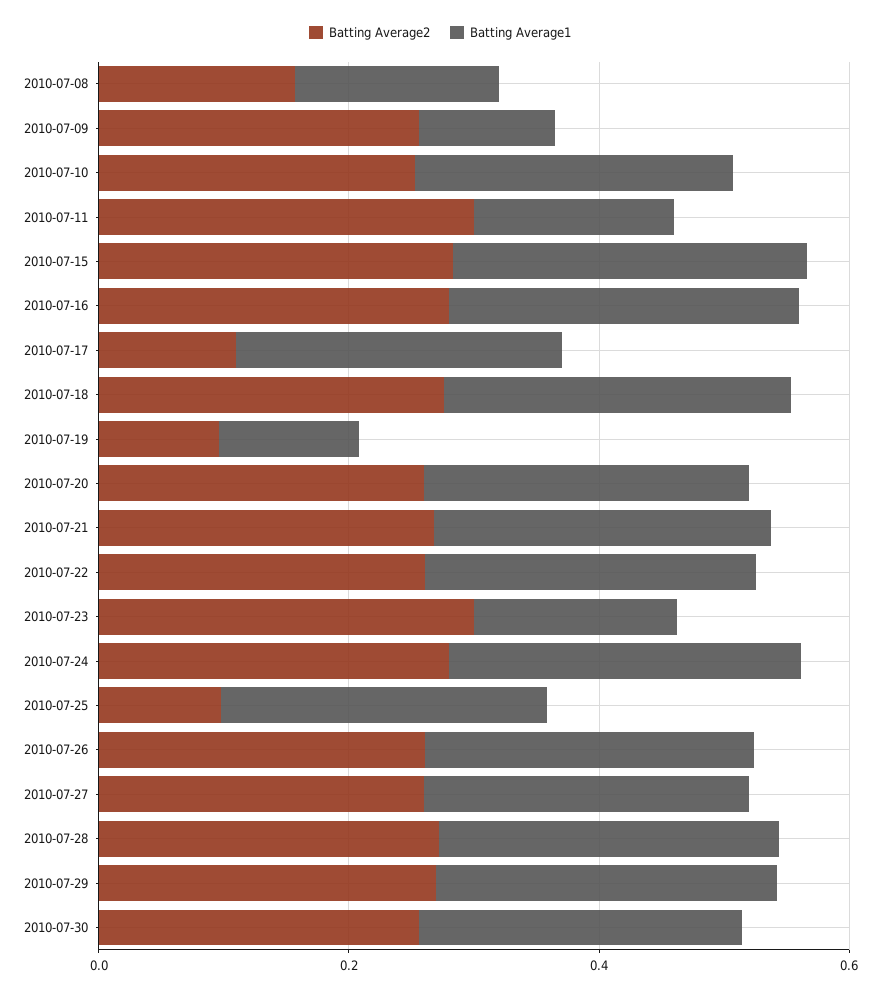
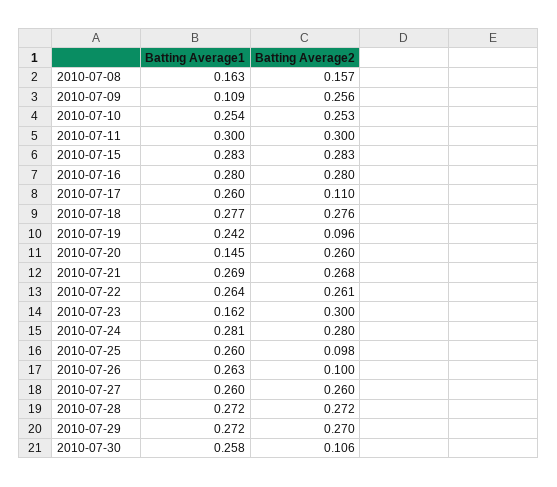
  {
    "Batting Average2": {
      "2010-07-08": 0.157,
      "2010-07-09": 0.256,
      "2010-07-10": 0.253,
      "2010-07-11": 0.3,
      "2010-07-15": 0.283,
      "2010-07-16": 0.28,
      "2010-07-17": 0.11,
      "2010-07-18": 0.276,
      "2010-07-19": 0.096,
      "2010-07-20": 0.26,
      "2010-07-21": 0.268,
      "2010-07-22": 0.261,
      "2010-07-23": 0.3,
      "2010-07-24": 0.28,
      "2010-07-25": 0.098,
-     "2010-07-26": 0.25,
+     "2010-07-26": 0.1,
      "2010-07-27": 0.26,
      "2010-07-28": 0.272,
      "2010-07-29": 0.27,
-     "2010-07-30": 0.25
+     "2010-07-30": 0.106
    },
    "Batting Average1": {
      "2010-07-08": 0.163,
      "2010-07-09": 0.109,
      "2010-07-10": 0.254,
-     "2010-07-11": 0.15,
+     "2010-07-11": 0.3,
      "2010-07-15": 0.283,
      "2010-07-16": 0.28,
      "2010-07-17": 0.26,
      "2010-07-18": 0.277,
-     "2010-07-19": 0.1,
+     "2010-07-19": 0.242,
-     "2010-07-20": 0.25,
+     "2010-07-20": 0.145,
      "2010-07-21": 0.269,
      "2010-07-22": 0.264,
      "2010-07-23": 0.162,
      "2010-07-24": 0.281,
      "2010-07-25": 0.26,
      "2010-07-26": 0.263,
      "2010-07-27": 0.26,
      "2010-07-28": 0.272,
      "2010-07-29": 0.272,
      "2010-07-30": 0.258
    }
  }

